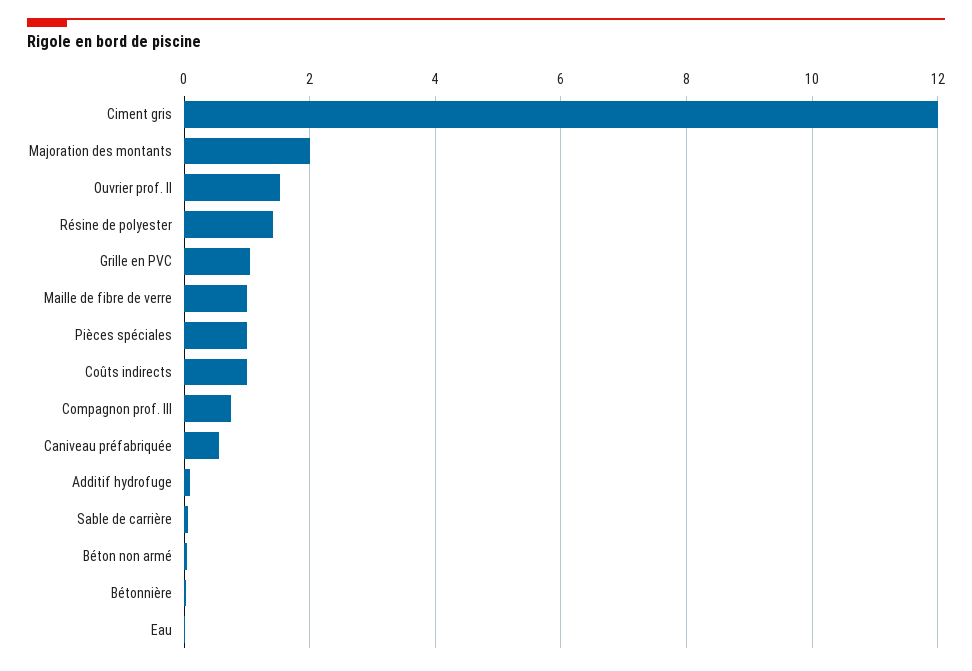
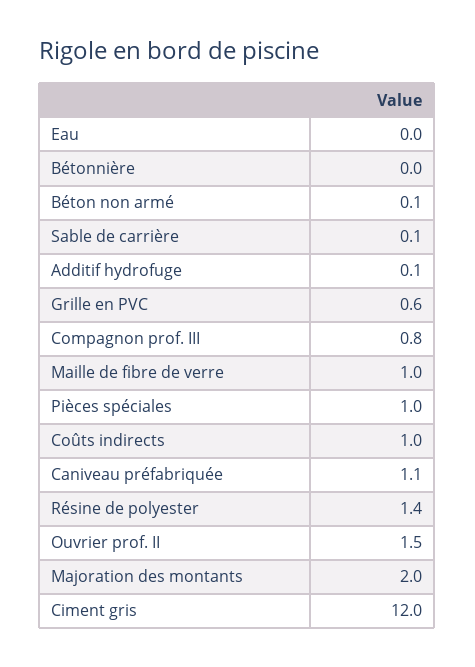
  {
    "Ciment gris": 12,
    "Majoration des montants": 2,
    "Ouvrier prof. II": 1.5,
    "Résine de polyester": 1.4,
-   "Grille en PVC": 1,
+   "Grille en PVC": 0.6,
    "Maille de fibre de verre": 1,
    "Pièces spéciales": 1,
    "Coûts indirects": 1,
    "Compagnon prof. III": 0.8,
-   "Caniveau préfabriquée": 0.6,
+   "Caniveau préfabriquée": 1.1,
    "Additif hydrofuge": 0.1,
    "Sable de carrière": 0.1,
    "Béton non armé": 0.1,
    "Bétonnière": 0,
    "Eau": 0
  }

